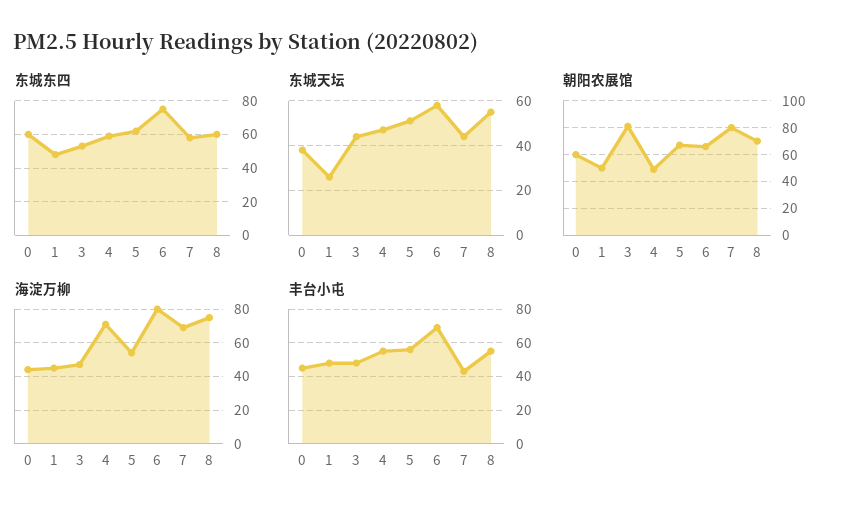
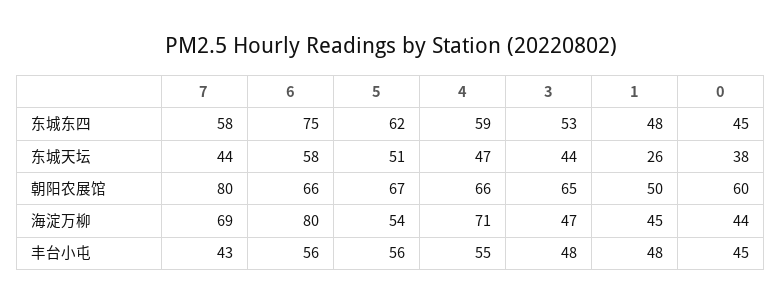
  {
    "东城东四": {
-     "0": 60,
+     "0": 45,
      "1": 48,
      "3": 53,
      "4": 59,
      "5": 62,
      "6": 75,
-     "7": 58,
+     "7": 58
-     "8": 60
    },
    "东城天坛": {
      "0": 38,
      "1": 26,
      "3": 44,
      "4": 47,
      "5": 51,
      "6": 58,
-     "7": 44,
+     "7": 44
-     "8": 55
    },
    "朝阳农展馆": {
      "0": 60,
      "1": 50,
-     "3": 80,
+     "3": 65,
-     "4": 50,
+     "4": 66,
      "5": 67,
      "6": 66,
-     "7": 80,
+     "7": 80
-     "8": 70
    },
    "海淀万柳": {
      "0": 44,
      "1": 45,
      "3": 47,
      "4": 71,
      "5": 54,
      "6": 80,
-     "7": 69,
+     "7": 69
-     "8": 75
    },
    "丰台小屯": {
      "0": 45,
      "1": 48,
      "3": 48,
      "4": 55,
      "5": 56,
-     "6": 70,
+     "6": 56,
-     "7": 43,
+     "7": 43
-     "8": 55
    }
  }

